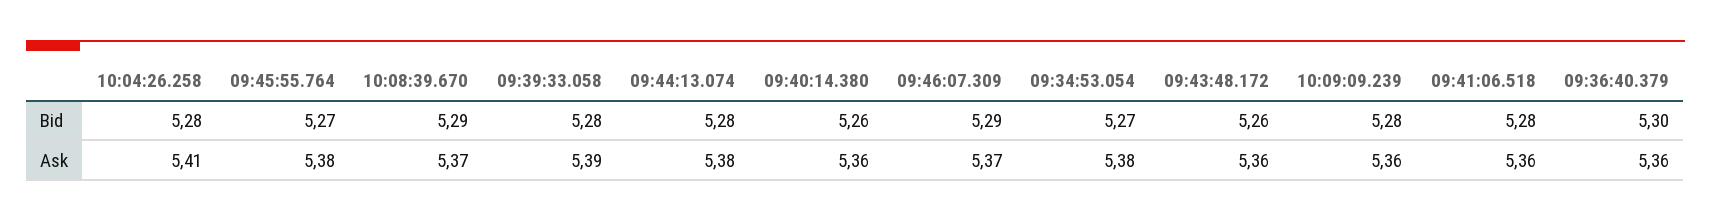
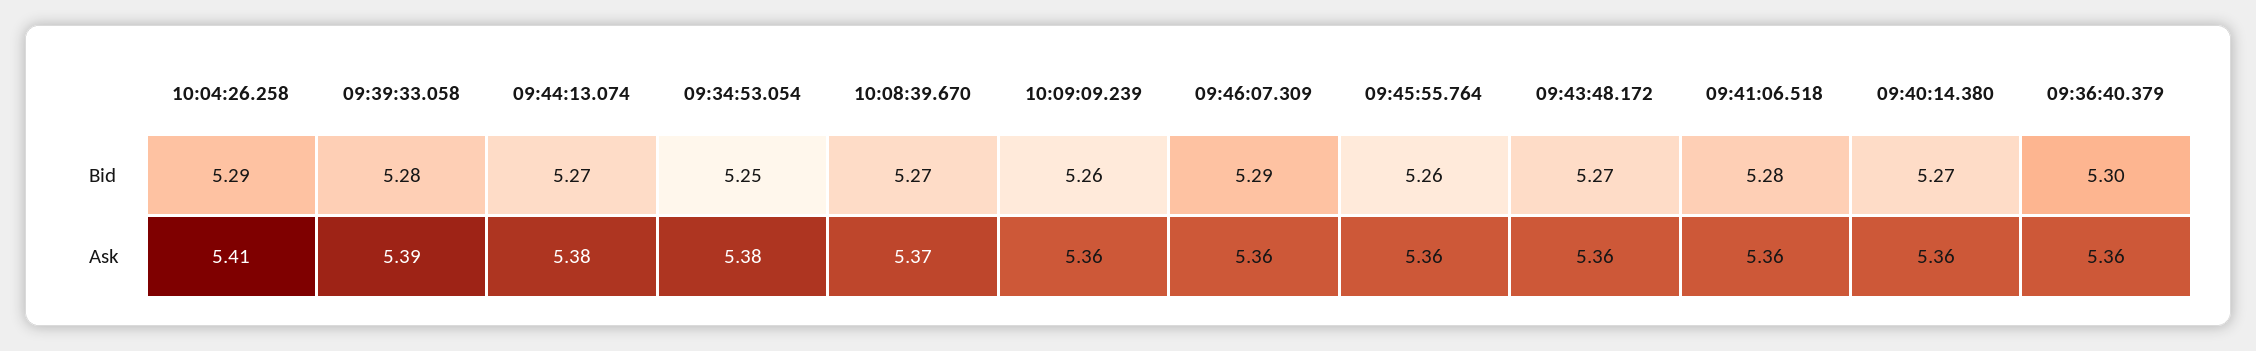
  {
    "10:04:26.258": {
-     "Bid": 5.28,
+     "Bid": 5.29,
      "Ask": 5.41
    },
    "09:45:55.764": {
-     "Bid": 5.27,
+     "Bid": 5.26,
-     "Ask": 5.38
+     "Ask": 5.36
    },
    "10:08:39.670": {
-     "Bid": 5.29,
+     "Bid": 5.27,
      "Ask": 5.37
    },
    "09:39:33.058": {
      "Bid": 5.28,
      "Ask": 5.39
    },
    "09:44:13.074": {
-     "Bid": 5.28,
+     "Bid": 5.27,
      "Ask": 5.38
    },
    "09:40:14.380": {
-     "Bid": 5.26,
+     "Bid": 5.27,
      "Ask": 5.36
    },
    "09:46:07.309": {
      "Bid": 5.29,
-     "Ask": 5.37
+     "Ask": 5.36
    },
    "09:34:53.054": {
-     "Bid": 5.27,
+     "Bid": 5.25,
      "Ask": 5.38
    },
    "09:43:48.172": {
-     "Bid": 5.26,
+     "Bid": 5.27,
      "Ask": 5.36
    },
    "10:09:09.239": {
-     "Bid": 5.28,
+     "Bid": 5.26,
      "Ask": 5.36
    },
    "09:41:06.518": {
      "Bid": 5.28,
      "Ask": 5.36
    },
    "09:36:40.379": {
      "Bid": 5.3,
      "Ask": 5.36
    }
  }

